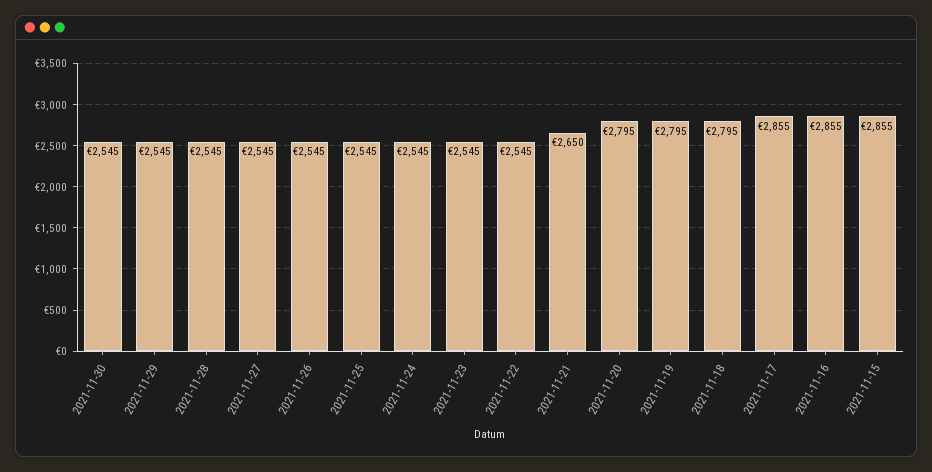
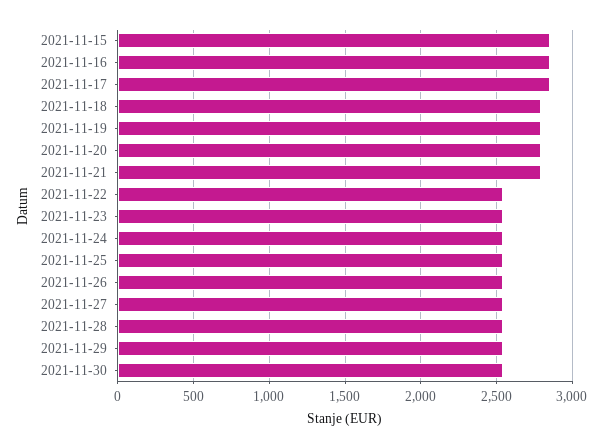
  {
    "2021-11-30": 2545,
    "2021-11-29": 2545,
    "2021-11-28": 2545,
    "2021-11-27": 2545,
    "2021-11-26": 2545,
    "2021-11-25": 2545,
    "2021-11-24": 2545,
    "2021-11-23": 2545,
    "2021-11-22": 2545,
-   "2021-11-21": 2650,
+   "2021-11-21": 2800,
    "2021-11-20": 2795,
    "2021-11-19": 2795,
    "2021-11-18": 2795,
    "2021-11-17": 2855,
    "2021-11-16": 2855,
    "2021-11-15": 2855
  }

